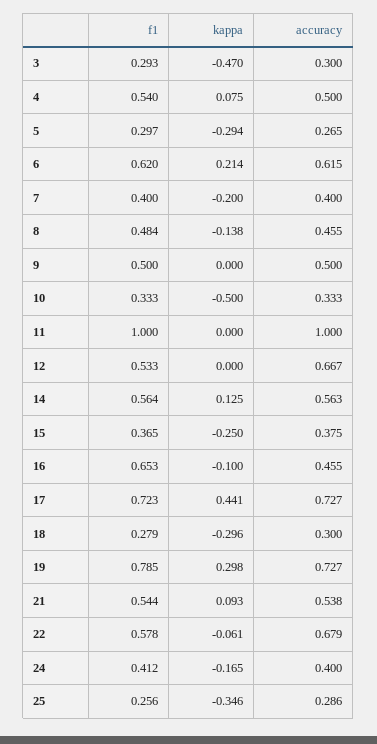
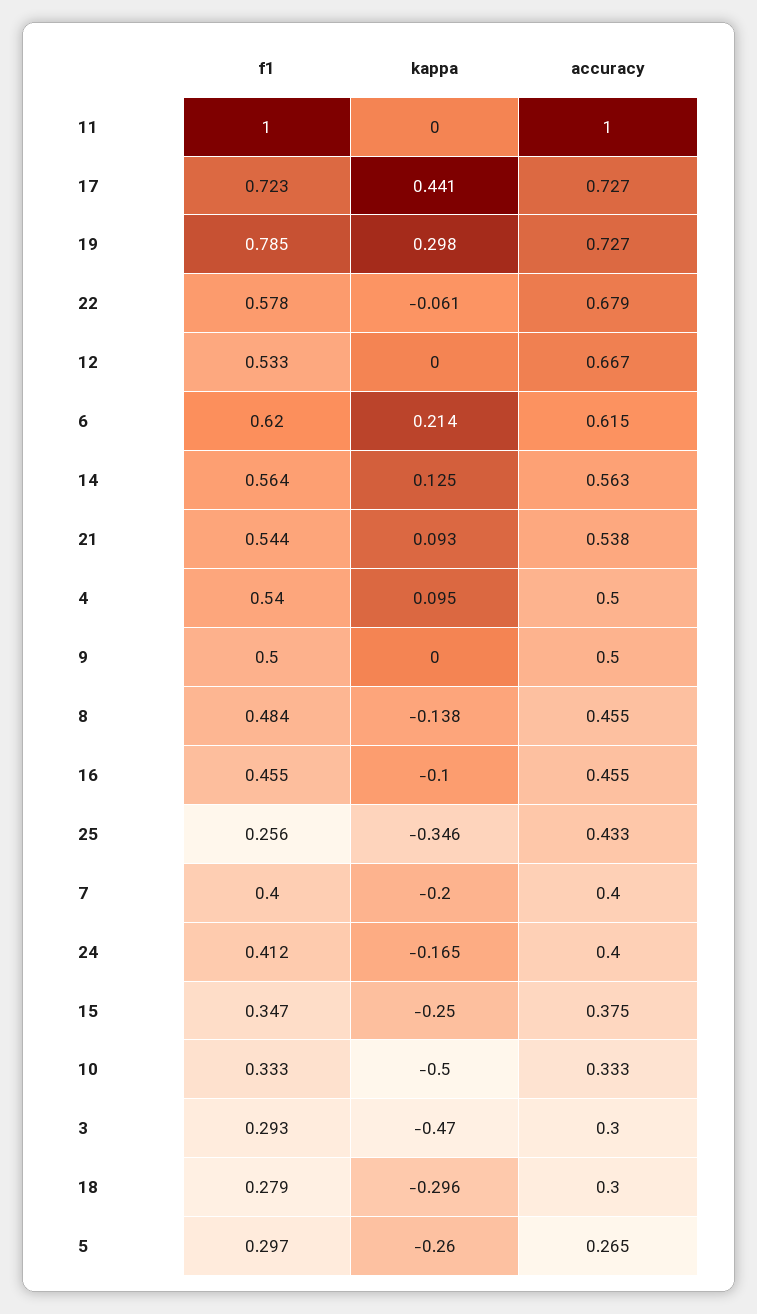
  {
    "f1": {
      "3": 0.293,
      "4": 0.54,
      "5": 0.297,
      "6": 0.62,
      "7": 0.4,
      "8": 0.484,
      "9": 0.5,
      "10": 0.333,
      "11": 1,
      "12": 0.533,
      "14": 0.564,
-     "15": 0.365,
+     "15": 0.347,
-     "16": 0.653,
+     "16": 0.455,
      "17": 0.723,
      "18": 0.279,
      "19": 0.785,
      "21": 0.544,
      "22": 0.578,
      "24": 0.412,
      "25": 0.256
    },
    "kappa": {
      "3": -0.47,
-     "4": 0.075,
+     "4": 0.095,
-     "5": -0.294,
+     "5": -0.26,
      "6": 0.214,
      "7": -0.2,
      "8": -0.138,
      "9": 0,
      "10": -0.5,
      "11": 0,
      "12": 0,
      "14": 0.125,
      "15": -0.25,
      "16": -0.1,
      "17": 0.441,
      "18": -0.296,
      "19": 0.298,
      "21": 0.093,
      "22": -0.061,
      "24": -0.165,
      "25": -0.346
    },
    "accuracy": {
      "3": 0.3,
      "4": 0.5,
      "5": 0.265,
      "6": 0.615,
      "7": 0.4,
      "8": 0.455,
      "9": 0.5,
      "10": 0.333,
      "11": 1,
      "12": 0.667,
      "14": 0.563,
      "15": 0.375,
      "16": 0.455,
      "17": 0.727,
      "18": 0.3,
      "19": 0.727,
      "21": 0.538,
      "22": 0.679,
      "24": 0.4,
-     "25": 0.286
+     "25": 0.433
    }
  }

